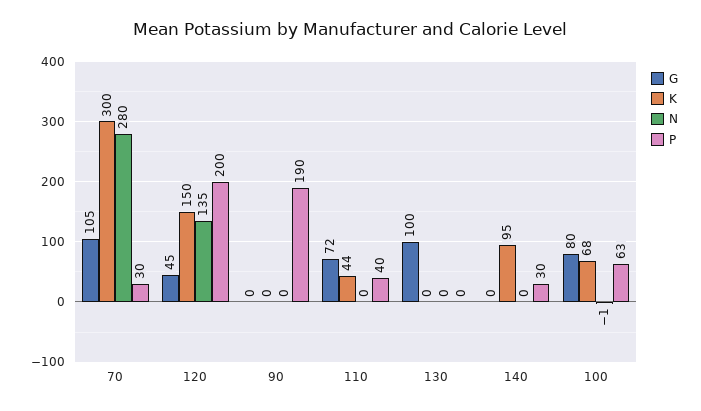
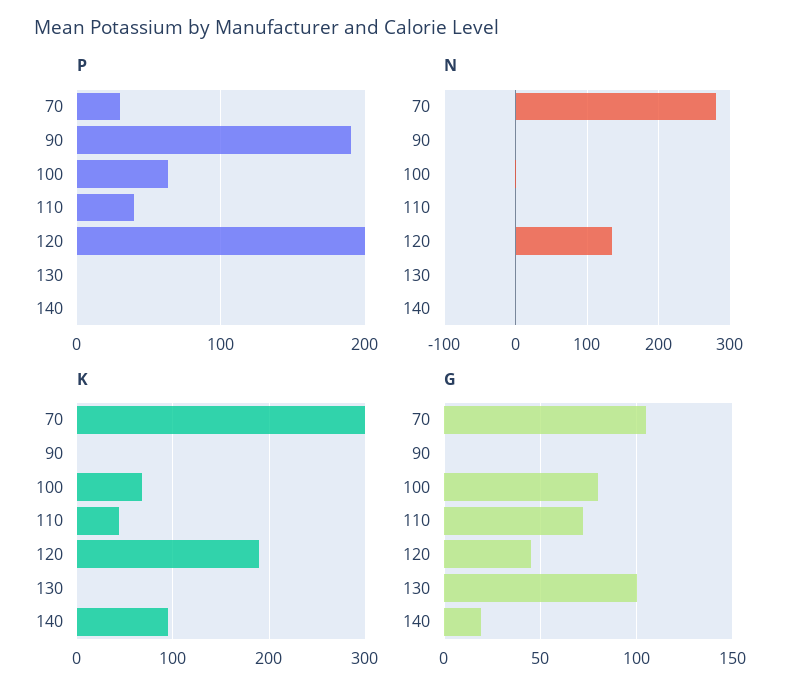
  {
    "G": {
      "70": 105,
      "120": 45,
      "90": 0,
      "110": 72,
      "130": 100,
-     "140": 0,
+     "140": 20,
      "100": 80
    },
    "K": {
      "70": 300,
-     "120": 150,
+     "120": 190,
      "90": 0,
      "110": 44,
      "130": 0,
      "140": 95,
      "100": 68
    },
    "N": {
      "70": 280,
      "120": 135,
      "90": 0,
      "110": 0,
      "130": 0,
      "140": 0,
      "100": -1
    },
    "P": {
      "70": 30,
      "120": 200,
      "90": 190,
      "110": 40,
      "130": 0,
-     "140": 30,
+     "140": 0,
      "100": 63
    }
  }

